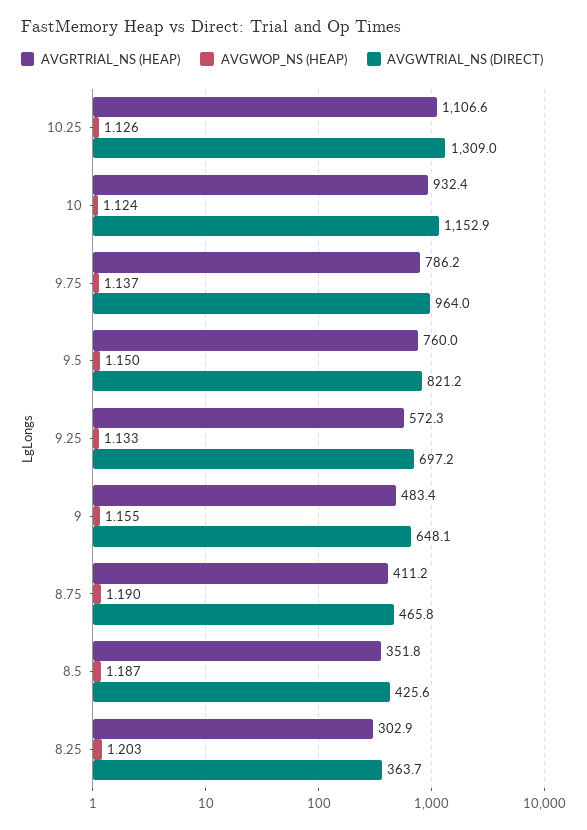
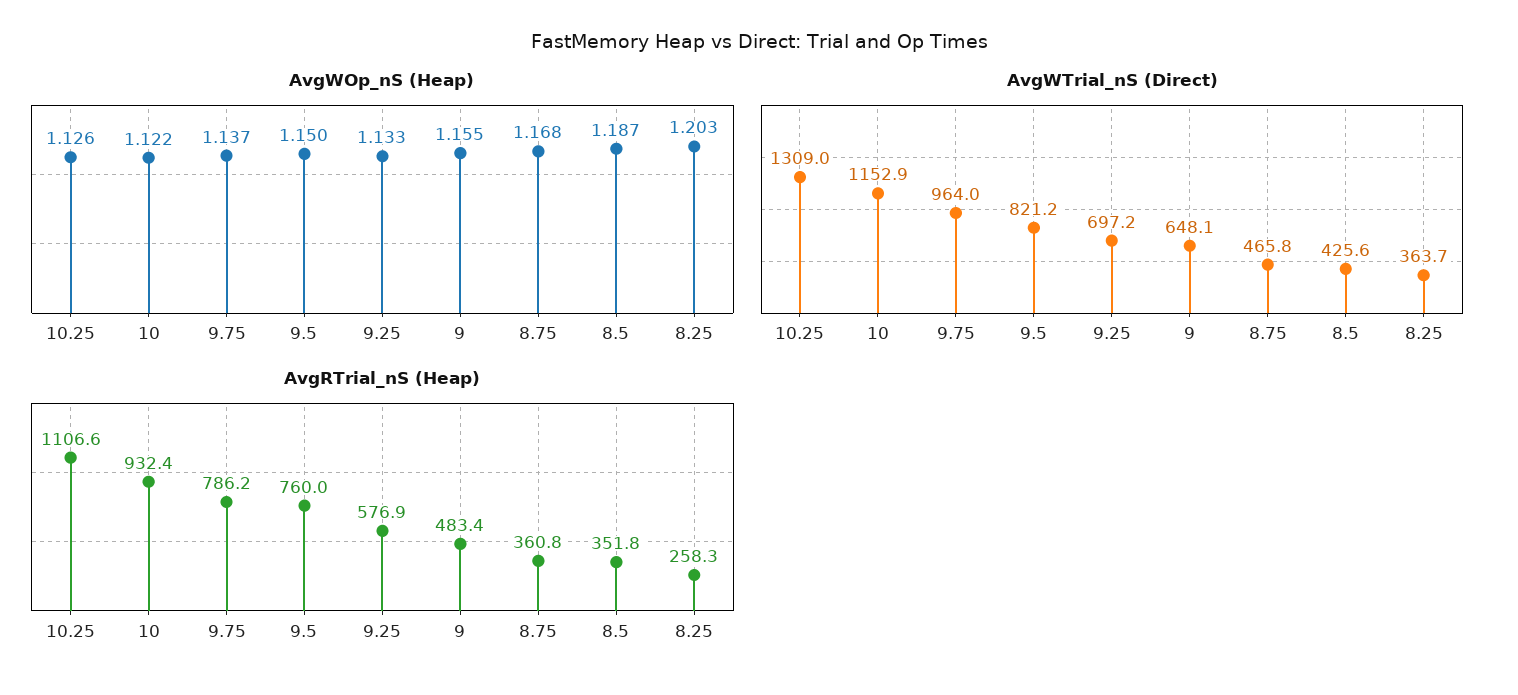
  {
    "AVGRTRIAL_NS (HEAP)": {
      "10.25": 1106.6,
      "10": 932.4,
      "9.75": 786.2,
      "9.5": 760,
-     "9.25": 572.3,
+     "9.25": 576.9,
      "9": 483.4,
-     "8.75": 411.2,
+     "8.75": 360.8,
      "8.5": 351.8,
-     "8.25": 302.9
+     "8.25": 258.3
    },
    "AVGWOP_NS (HEAP)": {
      "10.25": 1.126,
-     "10": 1.124,
+     "10": 1.122,
      "9.75": 1.137,
      "9.5": 1.15,
      "9.25": 1.133,
      "9": 1.155,
-     "8.75": 1.19,
+     "8.75": 1.168,
      "8.5": 1.187,
      "8.25": 1.203
    },
    "AVGWTRIAL_NS (DIRECT)": {
      "10.25": 1309,
      "10": 1152.9,
      "9.75": 964,
      "9.5": 821.2,
      "9.25": 697.2,
      "9": 648.1,
      "8.75": 465.8,
      "8.5": 425.6,
      "8.25": 363.7
    }
  }

